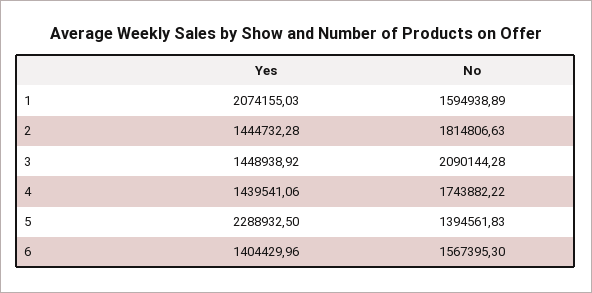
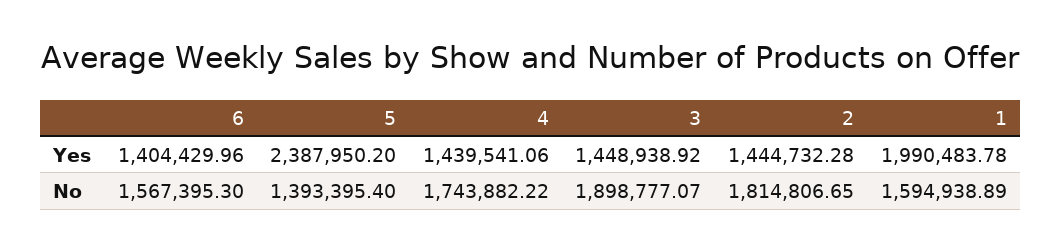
  {
    "Yes": {
-     "1": 2074155.03,
+     "1": 1990483.78,
      "2": 1444732.28,
      "3": 1448938.92,
      "4": 1439541.06,
-     "5": 2288932.5,
+     "5": 2387950.2,
      "6": 1404429.96
    },
    "No": {
      "1": 1594938.89,
-     "2": 1814806.63,
+     "2": 1814806.65,
-     "3": 2090144.28,
+     "3": 1898777.07,
      "4": 1743882.22,
-     "5": 1394561.83,
+     "5": 1393395.4,
      "6": 1567395.3
    }
  }

